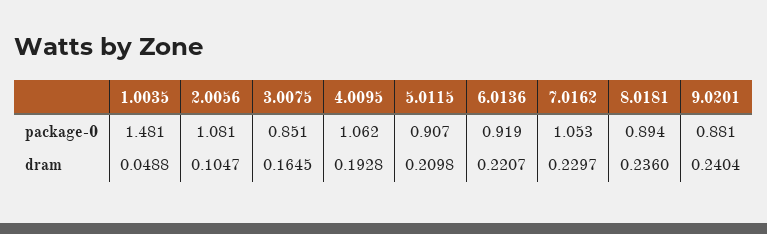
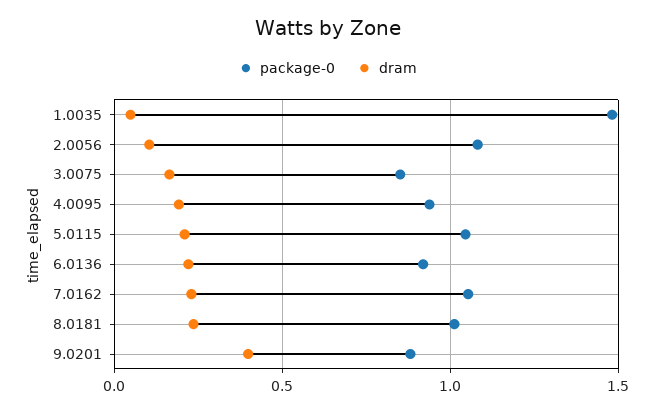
  {
    "package-0": {
      "1.0035": 1.481,
      "2.0056": 1.081,
      "3.0075": 0.851,
-     "4.0095": 1.062,
+     "4.0095": 0.95,
-     "5.0115": 0.907,
+     "5.0115": 1.05,
      "6.0136": 0.919,
      "7.0162": 1.053,
-     "8.0181": 0.894,
+     "8.0181": 1,
      "9.0201": 0.881
    },
    "dram": {
      "1.0035": 0.0488,
      "2.0056": 0.1047,
      "3.0075": 0.1645,
      "4.0095": 0.1928,
      "5.0115": 0.2098,
      "6.0136": 0.2207,
      "7.0162": 0.2297,
      "8.0181": 0.236,
-     "9.0201": 0.2404
+     "9.0201": 0.4
    }
  }

